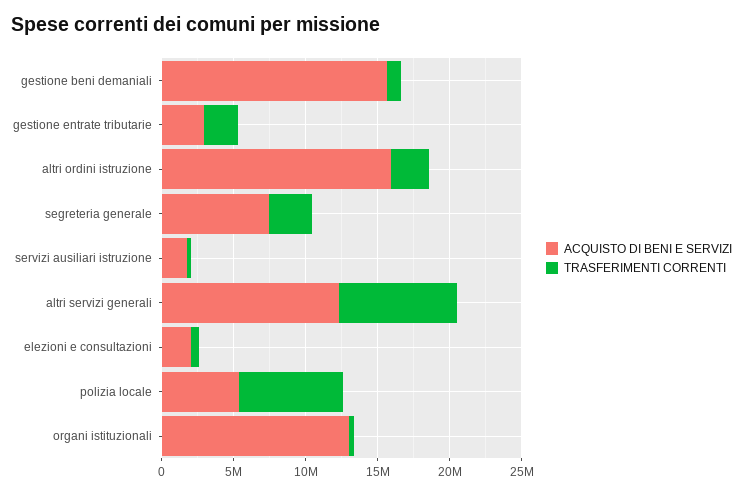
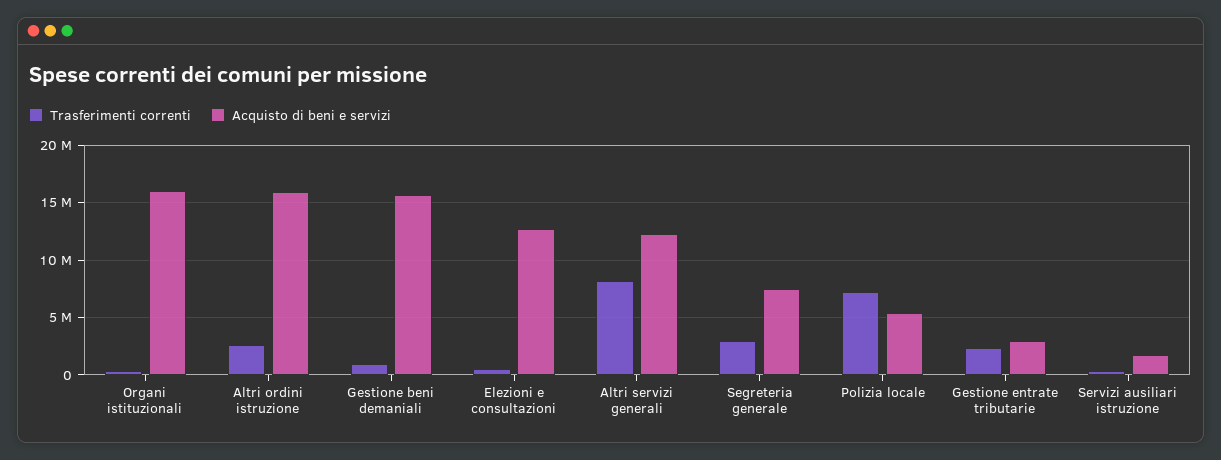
  {
    "ACQUISTO DI BENI E SERVIZI": {
      "gestione beni demaniali": 16000000,
      "gestione entrate tributarie": 3000000,
      "altri ordini istruzione": 16000000,
      "segreteria generale": 7000000,
      "servizi ausiliari istruzione": 2000000,
      "altri servizi generali": 12000000,
-     "elezioni e consultazioni": 2000000,
+     "elezioni e consultazioni": 13000000,
      "polizia locale": 5000000,
-     "organi istituzionali": 13000000
+     "organi istituzionali": 16000000
    },
    "TRASFERIMENTI CORRENTI": {
      "gestione beni demaniali": 1000000,
      "gestione entrate tributarie": 2000000,
      "altri ordini istruzione": 3000000,
      "segreteria generale": 3000000,
      "servizi ausiliari istruzione": 0,
      "altri servizi generali": 8000000,
      "elezioni e consultazioni": 1000000,
      "polizia locale": 7000000,
      "organi istituzionali": 0
    }
  }

